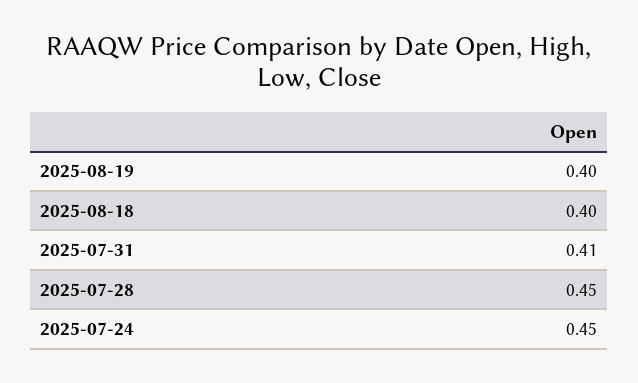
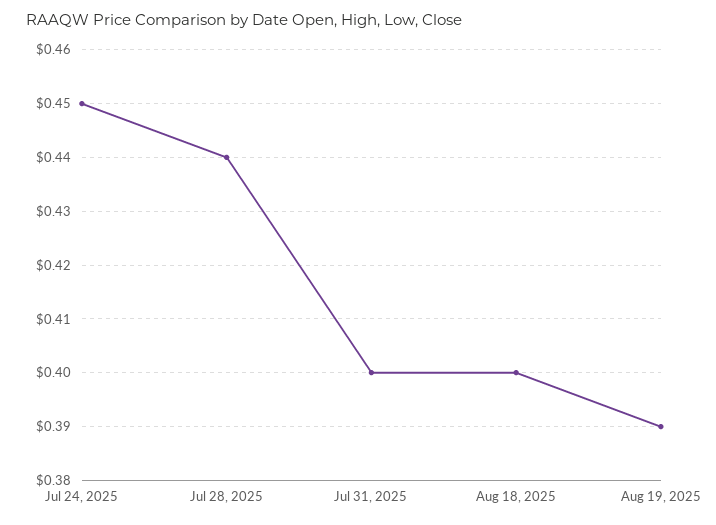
  {
-   "2025-08-19": 0.4,
+   "2025-08-19": 0.39,
    "2025-08-18": 0.4,
-   "2025-07-31": 0.41,
+   "2025-07-31": 0.4,
-   "2025-07-28": 0.45,
+   "2025-07-28": 0.44,
    "2025-07-24": 0.45
  }

